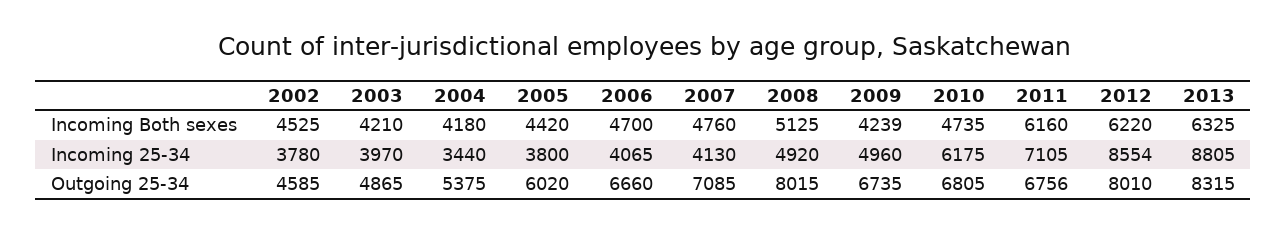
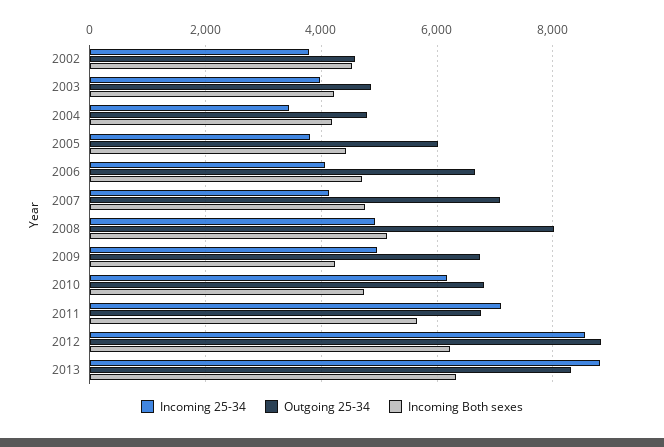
  {
    "Incoming Both sexes": {
      "2002": 4525,
      "2003": 4210,
      "2004": 4180,
      "2005": 4420,
      "2006": 4700,
      "2007": 4760,
      "2008": 5125,
      "2009": 4239,
      "2010": 4735,
-     "2011": 6160,
+     "2011": 5600,
      "2012": 6220,
      "2013": 6325
    },
    "Incoming 25-34": {
      "2002": 3780,
      "2003": 3970,
      "2004": 3440,
      "2005": 3800,
      "2006": 4065,
      "2007": 4130,
      "2008": 4920,
      "2009": 4960,
      "2010": 6175,
      "2011": 7105,
      "2012": 8554,
      "2013": 8805
    },
    "Outgoing 25-34": {
      "2002": 4585,
      "2003": 4865,
-     "2004": 5375,
+     "2004": 4800,
      "2005": 6020,
      "2006": 6660,
      "2007": 7085,
      "2008": 8015,
      "2009": 6735,
      "2010": 6805,
      "2011": 6756,
-     "2012": 8010,
+     "2012": 8800,
      "2013": 8315
    }
  }

